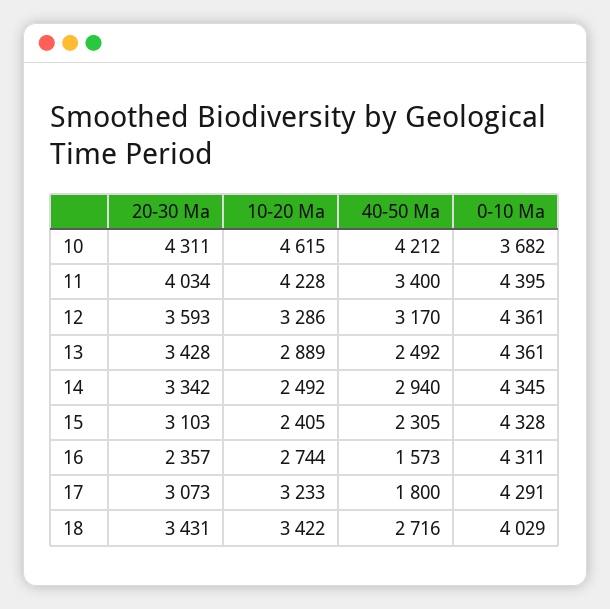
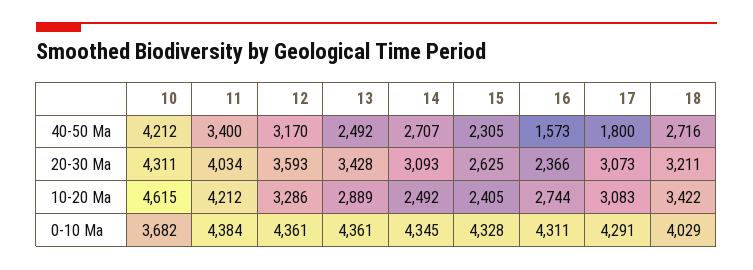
  {
    "20-30 Ma": {
      "10": 4311,
      "11": 4034,
      "12": 3593,
      "13": 3428,
-     "14": 3342,
+     "14": 3093,
-     "15": 3103,
+     "15": 2625,
-     "16": 2357,
+     "16": 2366,
      "17": 3073,
-     "18": 3431
+     "18": 3211
    },
    "10-20 Ma": {
      "10": 4615,
-     "11": 4228,
+     "11": 4212,
      "12": 3286,
      "13": 2889,
      "14": 2492,
      "15": 2405,
      "16": 2744,
-     "17": 3233,
+     "17": 3083,
      "18": 3422
    },
    "40-50 Ma": {
      "10": 4212,
      "11": 3400,
      "12": 3170,
      "13": 2492,
-     "14": 2940,
+     "14": 2707,
      "15": 2305,
      "16": 1573,
      "17": 1800,
      "18": 2716
    },
    "0-10 Ma": {
      "10": 3682,
-     "11": 4395,
+     "11": 4384,
      "12": 4361,
      "13": 4361,
      "14": 4345,
      "15": 4328,
      "16": 4311,
      "17": 4291,
      "18": 4029
    }
  }

